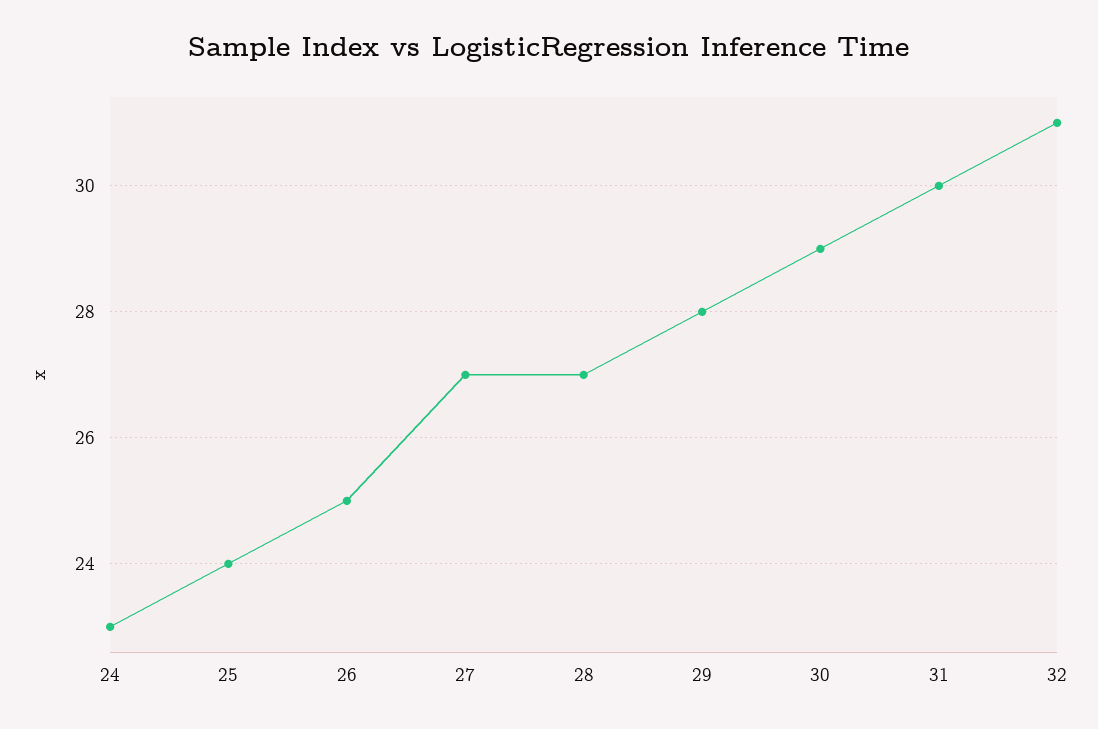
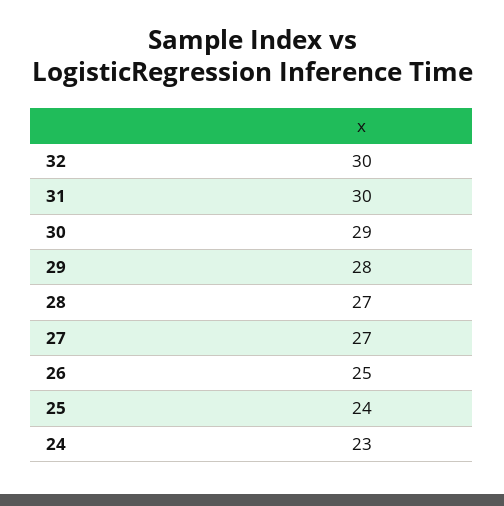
  {
    "24": 23,
    "25": 24,
    "26": 25,
    "27": 27,
    "28": 27,
    "29": 28,
    "30": 29,
    "31": 30,
-   "32": 31
+   "32": 30
  }

